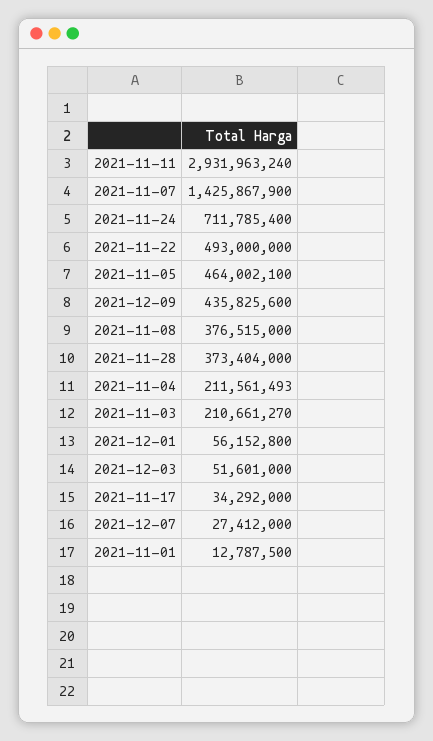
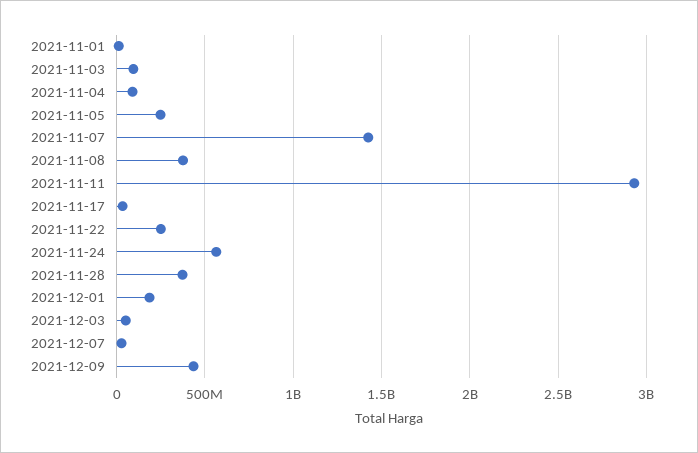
  {
    "2021-11-11": 2931963240,
    "2021-11-07": 1425867900,
-   "2021-11-24": 711785400,
+   "2021-11-24": 550000000,
-   "2021-11-22": 493000000,
+   "2021-11-22": 250000000,
-   "2021-11-05": 464002100,
+   "2021-11-05": 250000000,
    "2021-12-09": 435825600,
    "2021-11-08": 376515000,
    "2021-11-28": 373404000,
-   "2021-11-04": 211561493,
+   "2021-11-04": 100000000,
-   "2021-11-03": 210661270,
+   "2021-11-03": 100000000,
-   "2021-12-01": 56152800,
+   "2021-12-01": 200000000,
    "2021-12-03": 51601000,
    "2021-11-17": 34292000,
    "2021-12-07": 27412000,
    "2021-11-01": 12787500
  }

